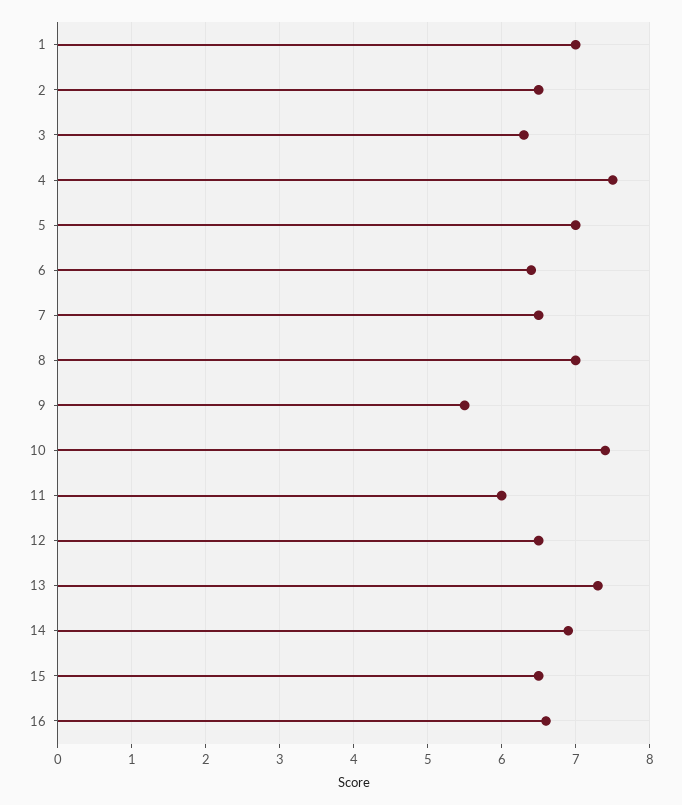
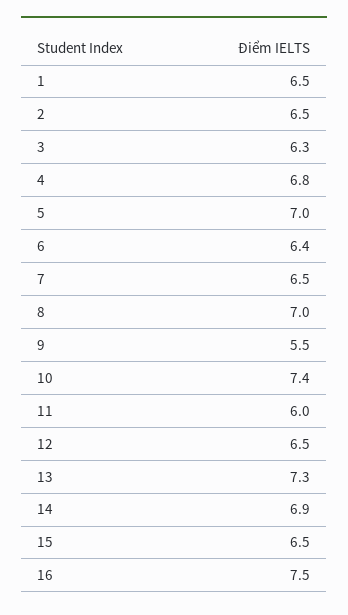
  {
-   "1": 7,
+   "1": 6.5,
    "2": 6.5,
    "3": 6.3,
-   "4": 7.5,
+   "4": 6.8,
    "5": 7,
    "6": 6.4,
    "7": 6.5,
    "8": 7,
    "9": 5.5,
    "10": 7.4,
    "11": 6,
    "12": 6.5,
    "13": 7.3,
    "14": 6.9,
    "15": 6.5,
-   "16": 6.6
+   "16": 7.5
  }

